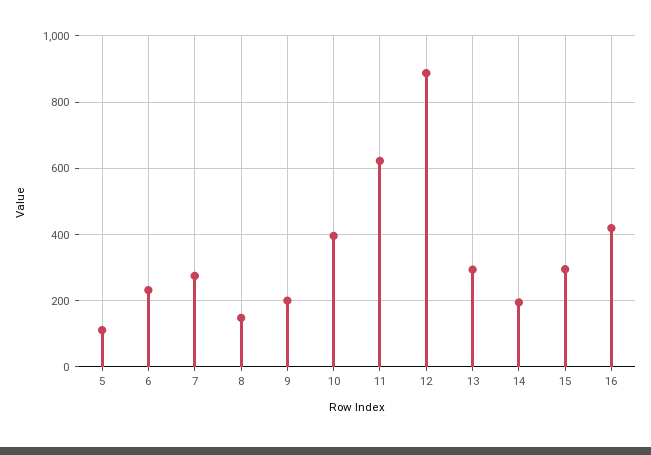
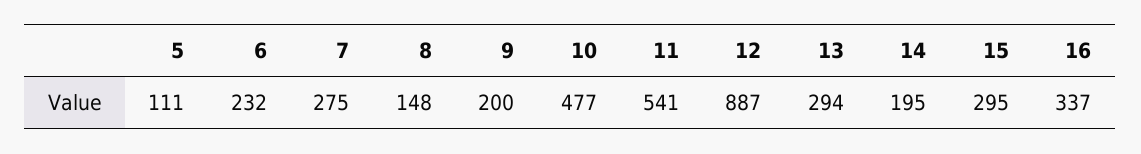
  {
    "5": 111,
    "6": 232,
    "7": 275,
    "8": 148,
    "9": 200,
-   "10": 400,
+   "10": 477,
-   "11": 620,
+   "11": 541,
    "12": 887,
    "13": 294,
    "14": 195,
    "15": 295,
-   "16": 420
+   "16": 337
  }

